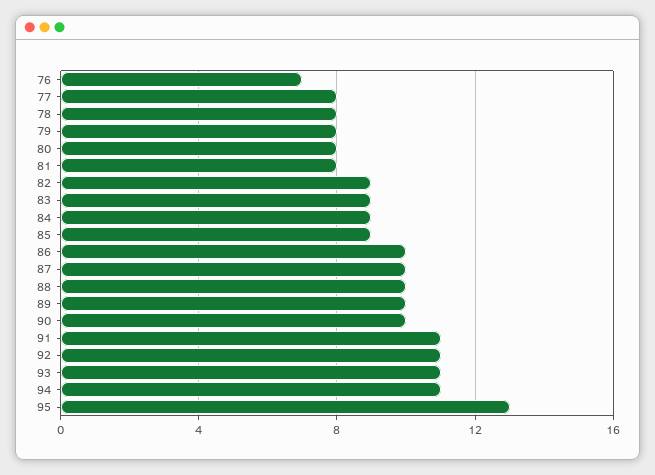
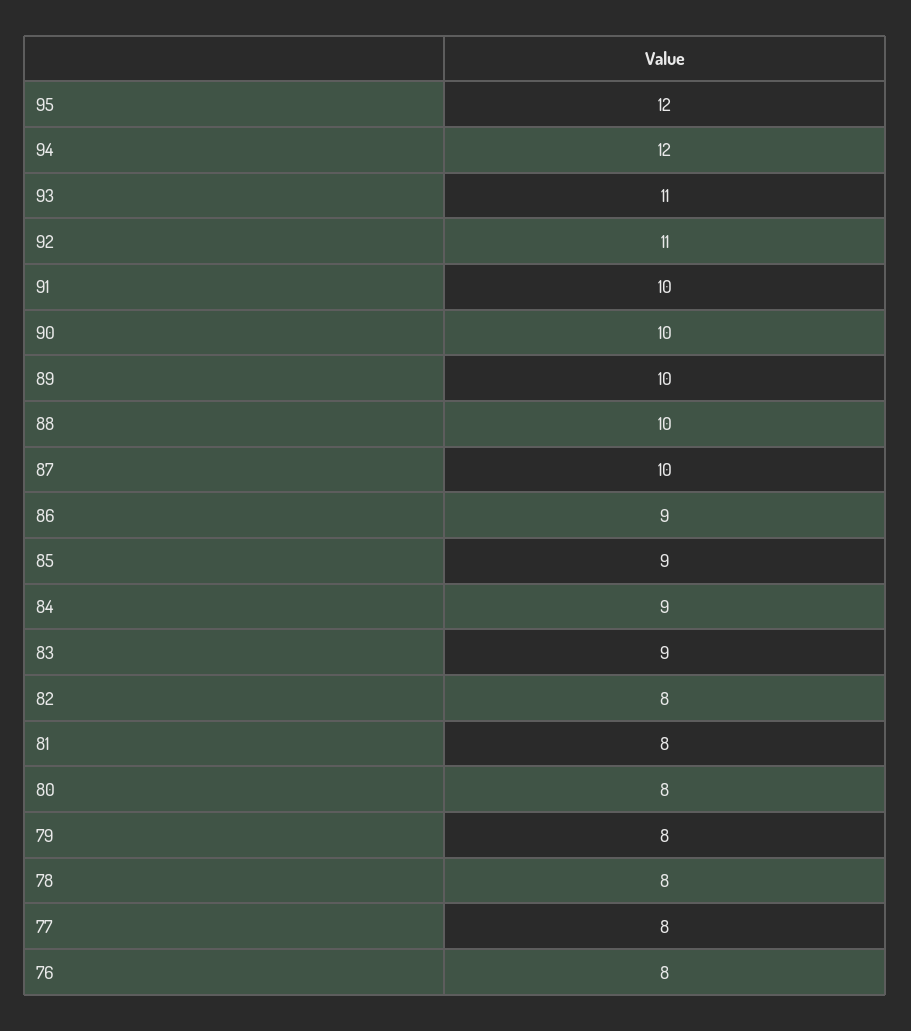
  {
-   "76": 7,
+   "76": 8,
    "77": 8,
    "78": 8,
    "79": 8,
    "80": 8,
    "81": 8,
-   "82": 9,
+   "82": 8,
    "83": 9,
    "84": 9,
    "85": 9,
-   "86": 10,
+   "86": 9,
    "87": 10,
    "88": 10,
    "89": 10,
    "90": 10,
-   "91": 11,
+   "91": 10,
    "92": 11,
    "93": 11,
-   "94": 11,
+   "94": 12,
-   "95": 13
+   "95": 12
  }

